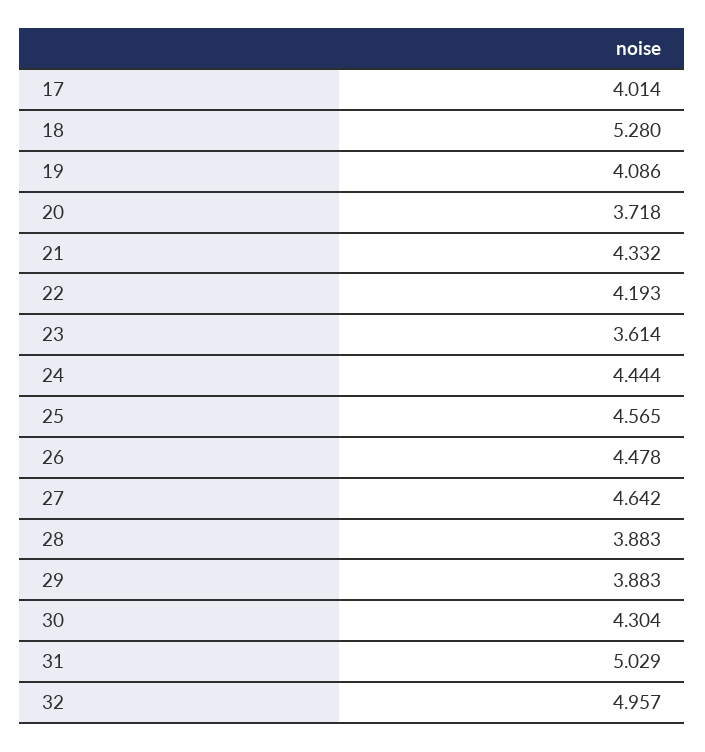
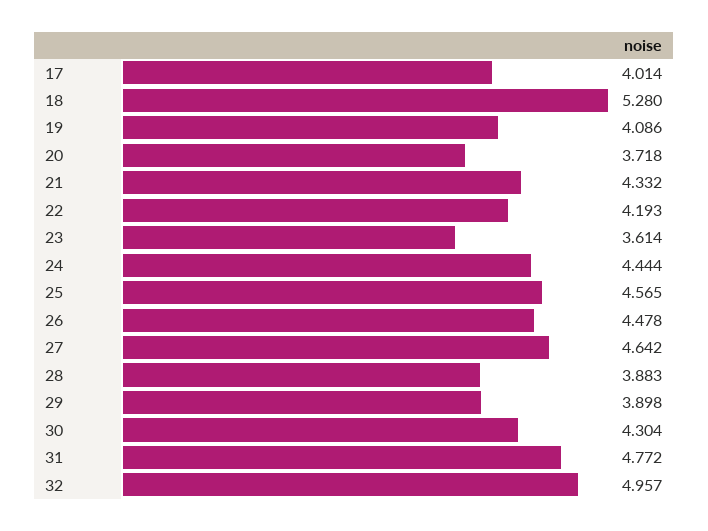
  {
    "17": 4.014,
    "18": 5.28,
    "19": 4.086,
    "20": 3.718,
    "21": 4.332,
    "22": 4.193,
    "23": 3.614,
    "24": 4.444,
    "25": 4.565,
    "26": 4.478,
    "27": 4.642,
    "28": 3.883,
-   "29": 3.883,
+   "29": 3.898,
    "30": 4.304,
-   "31": 5.029,
+   "31": 4.772,
    "32": 4.957
  }

